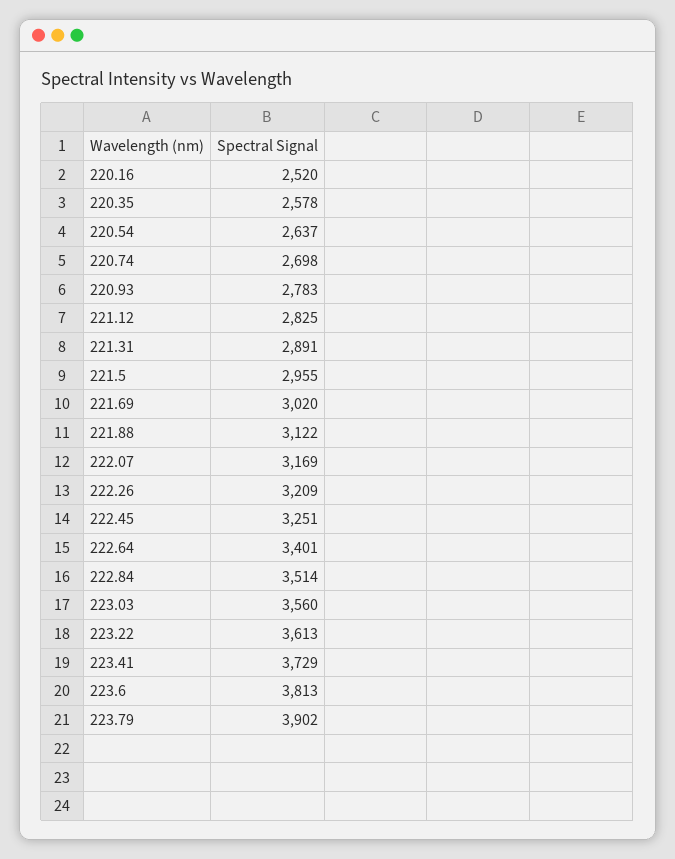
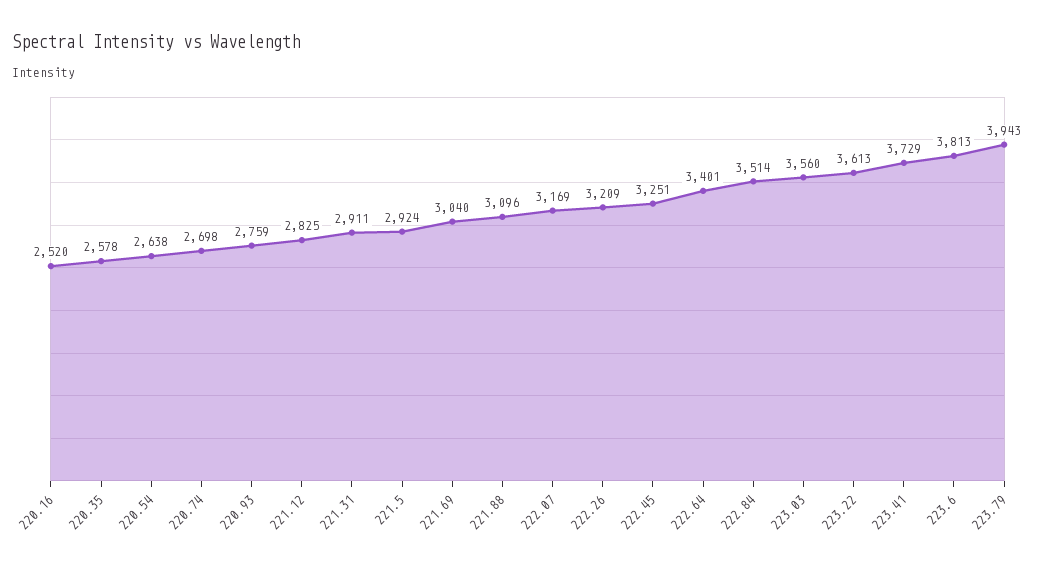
  {
    "220.16": 2520,
    "220.35": 2578,
-   "220.54": 2637,
+   "220.54": 2638,
    "220.74": 2698,
-   "220.93": 2783,
+   "220.93": 2759,
    "221.12": 2825,
-   "221.31": 2891,
+   "221.31": 2911,
-   "221.5": 2955,
+   "221.5": 2924,
-   "221.69": 3020,
+   "221.69": 3040,
-   "221.88": 3122,
+   "221.88": 3096,
    "222.07": 3169,
    "222.26": 3209,
    "222.45": 3251,
    "222.64": 3401,
    "222.84": 3514,
    "223.03": 3560,
    "223.22": 3613,
    "223.41": 3729,
    "223.6": 3813,
-   "223.79": 3902
+   "223.79": 3943
  }

